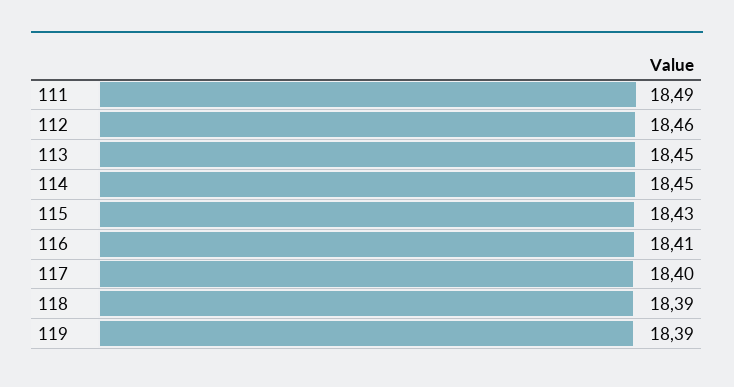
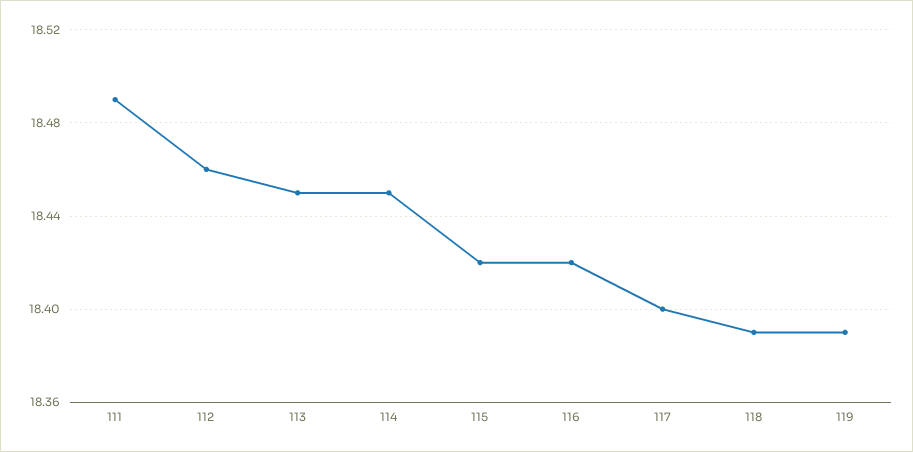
  {
    "111": 18.49,
    "112": 18.46,
    "113": 18.45,
    "114": 18.45,
-   "115": 18.43,
+   "115": 18.42,
-   "116": 18.41,
+   "116": 18.42,
    "117": 18.4,
    "118": 18.39,
    "119": 18.39
  }

